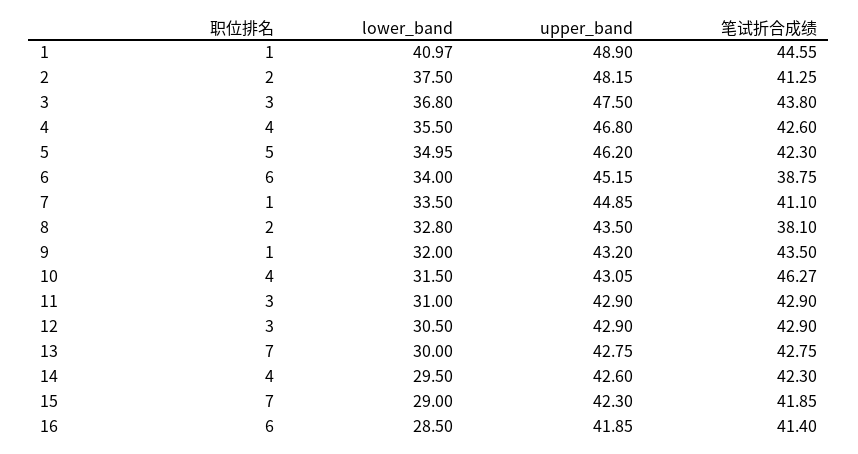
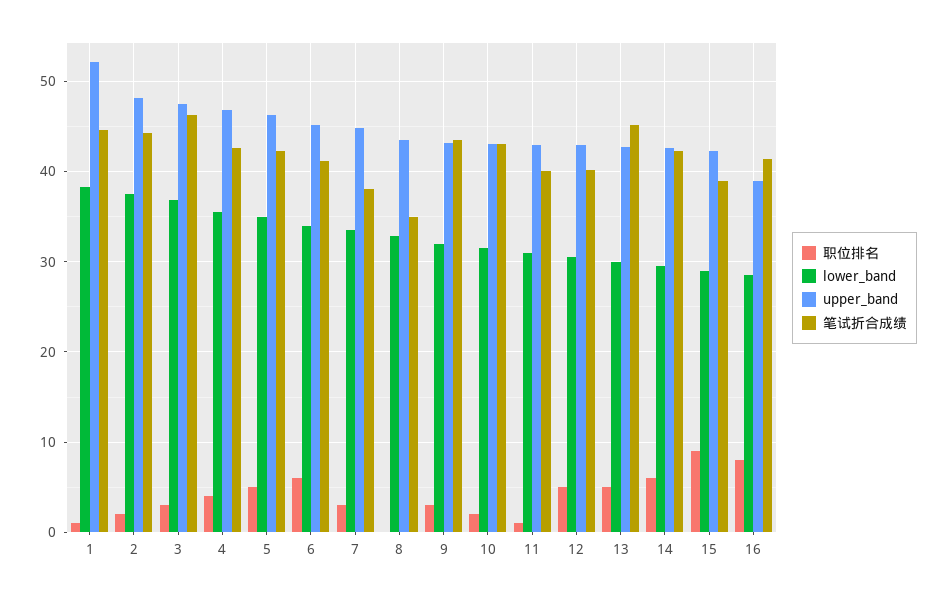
  {
    "职位排名": {
      "1": 1,
      "2": 2,
      "3": 3,
      "4": 4,
      "5": 5,
      "6": 6,
-     "7": 1,
+     "7": 3,
-     "8": 2,
+     "8": 0,
-     "9": 1,
+     "9": 3,
-     "10": 4,
+     "10": 2,
-     "11": 3,
+     "11": 1,
-     "12": 3,
+     "12": 5,
-     "13": 7,
+     "13": 5,
-     "14": 4,
+     "14": 6,
-     "15": 7,
+     "15": 9,
-     "16": 6
+     "16": 8
    },
    "lower_band": {
-     "1": 40.97,
+     "1": 38,
      "2": 37.5,
      "3": 36.8,
      "4": 35.5,
      "5": 34.95,
      "6": 34,
      "7": 33.5,
      "8": 32.8,
      "9": 32,
      "10": 31.5,
      "11": 31,
      "12": 30.5,
      "13": 30,
      "14": 29.5,
      "15": 29,
      "16": 28.5
    },
    "upper_band": {
-     "1": 48.9,
+     "1": 52,
      "2": 48.15,
      "3": 47.5,
      "4": 46.8,
      "5": 46.2,
      "6": 45.15,
      "7": 44.85,
      "8": 43.5,
      "9": 43.2,
      "10": 43.05,
      "11": 42.9,
      "12": 42.9,
      "13": 42.75,
      "14": 42.6,
      "15": 42.3,
-     "16": 41.85
+     "16": 39
    },
    "笔试折合成绩": {
      "1": 44.55,
-     "2": 41.25,
+     "2": 44,
-     "3": 43.8,
+     "3": 46,
      "4": 42.6,
      "5": 42.3,
-     "6": 38.75,
+     "6": 41,
-     "7": 41.1,
+     "7": 38,
-     "8": 38.1,
+     "8": 35,
      "9": 43.5,
-     "10": 46.27,
+     "10": 43,
-     "11": 42.9,
+     "11": 40,
-     "12": 42.9,
+     "12": 40,
-     "13": 42.75,
+     "13": 45,
      "14": 42.3,
-     "15": 41.85,
+     "15": 39,
      "16": 41.4
    }
  }

